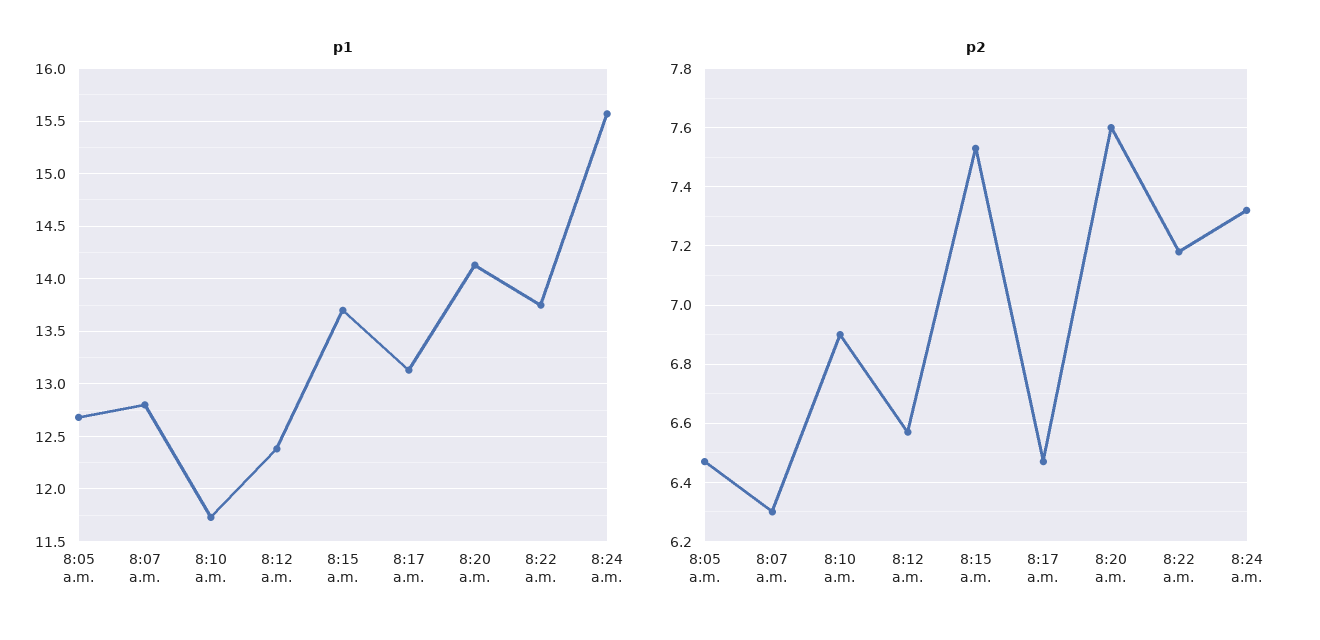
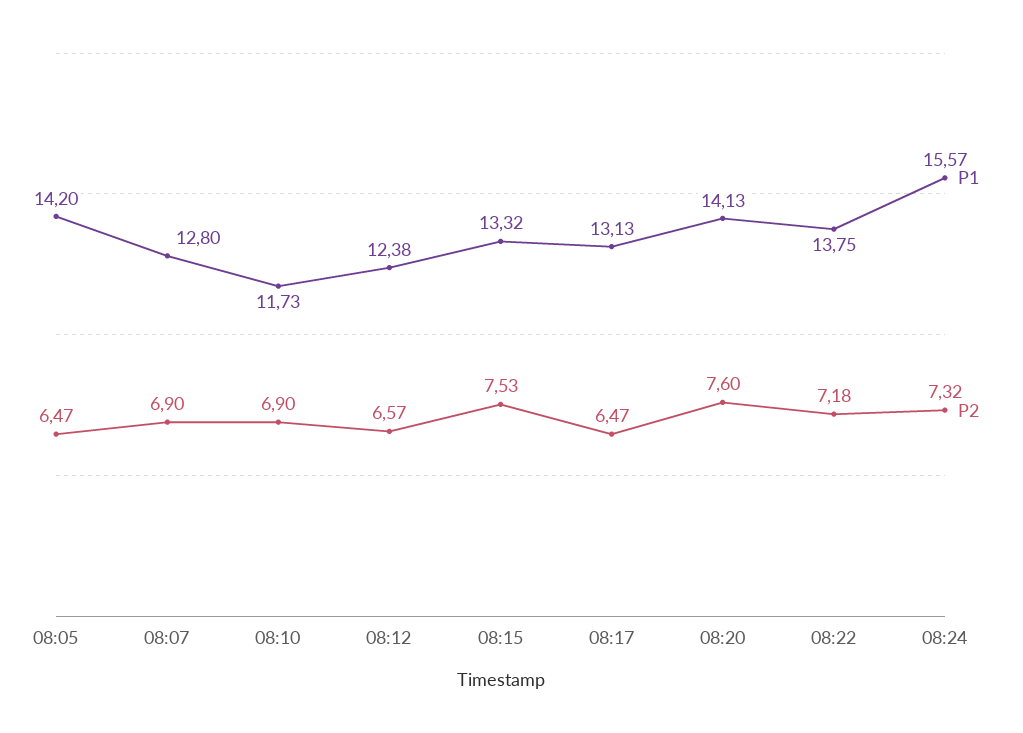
  {
    "p1": {
-     "8:05 a.m.": 12.7,
+     "8:05 a.m.": 14.2,
      "8:07 a.m.": 12.8,
      "8:10 a.m.": 11.73,
      "8:12 a.m.": 12.38,
-     "8:15 a.m.": 13.7,
+     "8:15 a.m.": 13.32,
      "8:17 a.m.": 13.13,
      "8:20 a.m.": 14.13,
      "8:22 a.m.": 13.75,
      "8:24 a.m.": 15.57
    },
    "p2": {
      "8:05 a.m.": 6.47,
-     "8:07 a.m.": 6.3,
+     "8:07 a.m.": 6.9,
      "8:10 a.m.": 6.9,
      "8:12 a.m.": 6.57,
      "8:15 a.m.": 7.53,
      "8:17 a.m.": 6.47,
      "8:20 a.m.": 7.6,
      "8:22 a.m.": 7.18,
      "8:24 a.m.": 7.32
    }
  }

